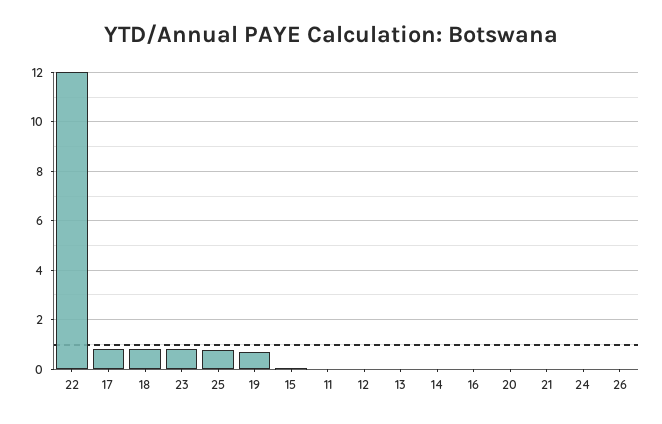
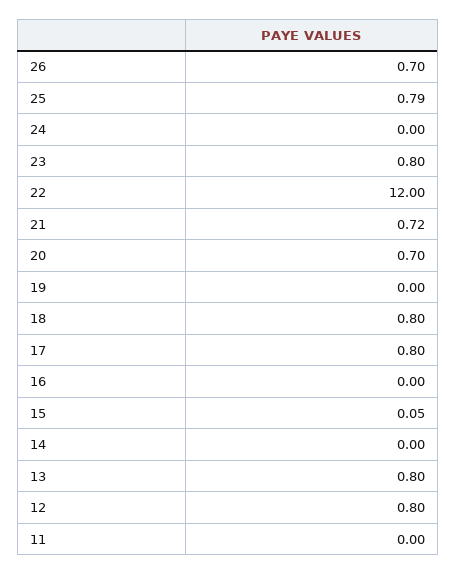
  {
    "22": 12,
    "17": 0.8,
    "18": 0.8,
    "23": 0.8,
    "25": 0.79,
-   "19": 0.75,
+   "19": 0,
    "15": 0.05,
    "11": 0,
-   "12": 0,
+   "12": 0.8,
-   "13": 0,
+   "13": 0.8,
    "14": 0,
    "16": 0,
-   "20": 0,
+   "20": 0.7,
-   "21": 0,
+   "21": 0.72,
    "24": 0,
-   "26": 0
+   "26": 0.7
  }

